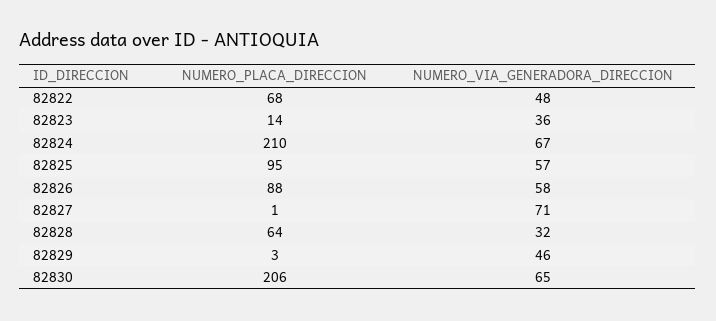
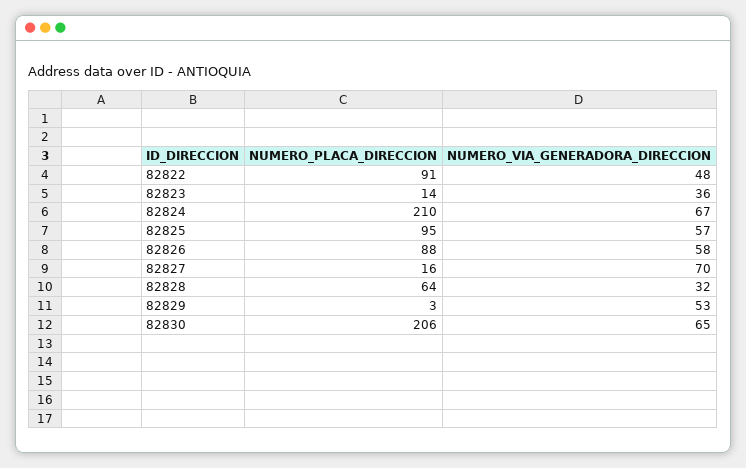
  {
    "NUMERO_PLACA_DIRECCION": {
-     "82822": 68,
+     "82822": 91,
      "82823": 14,
      "82824": 210,
      "82825": 95,
      "82826": 88,
-     "82827": 1,
+     "82827": 16,
      "82828": 64,
      "82829": 3,
      "82830": 206
    },
    "NUMERO_VIA_GENERADORA_DIRECCION": {
      "82822": 48,
      "82823": 36,
      "82824": 67,
      "82825": 57,
      "82826": 58,
-     "82827": 71,
+     "82827": 70,
      "82828": 32,
-     "82829": 46,
+     "82829": 53,
      "82830": 65
    }
  }

